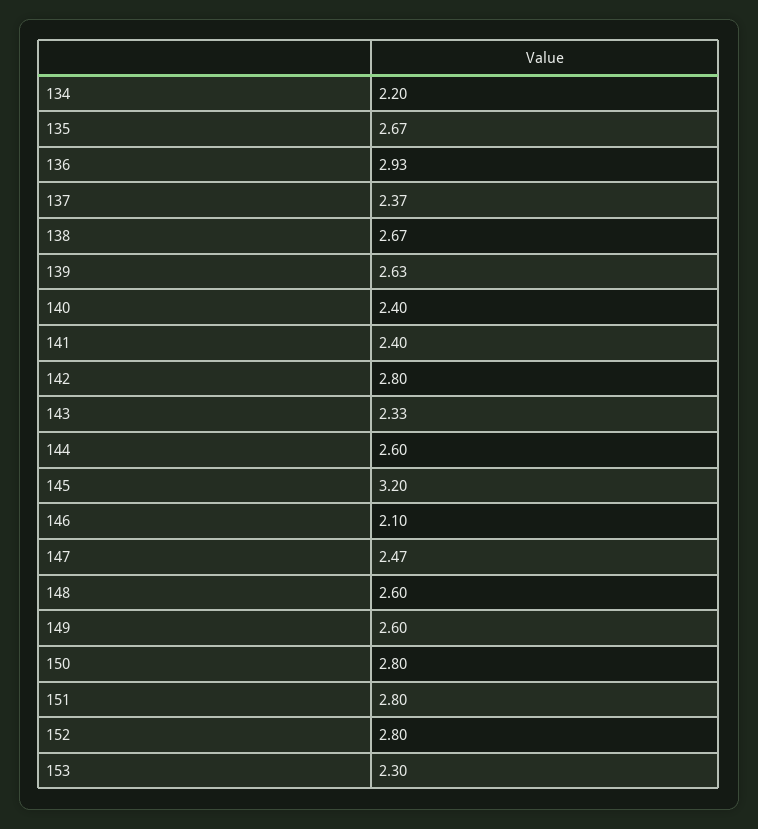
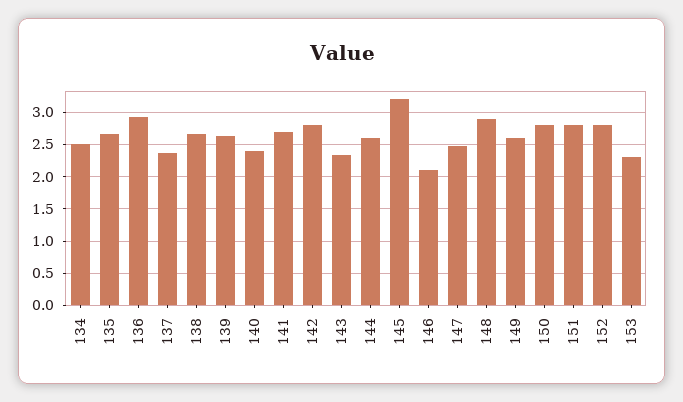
  {
-   "134": 2.2,
+   "134": 2.5,
    "135": 2.67,
    "136": 2.93,
    "137": 2.37,
    "138": 2.67,
    "139": 2.63,
    "140": 2.4,
-   "141": 2.4,
+   "141": 2.7,
    "142": 2.8,
    "143": 2.33,
    "144": 2.6,
    "145": 3.2,
    "146": 2.1,
    "147": 2.47,
-   "148": 2.6,
+   "148": 2.9,
    "149": 2.6,
    "150": 2.8,
    "151": 2.8,
    "152": 2.8,
    "153": 2.3
  }

